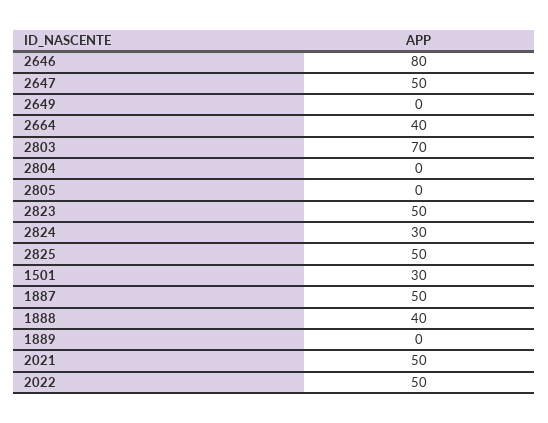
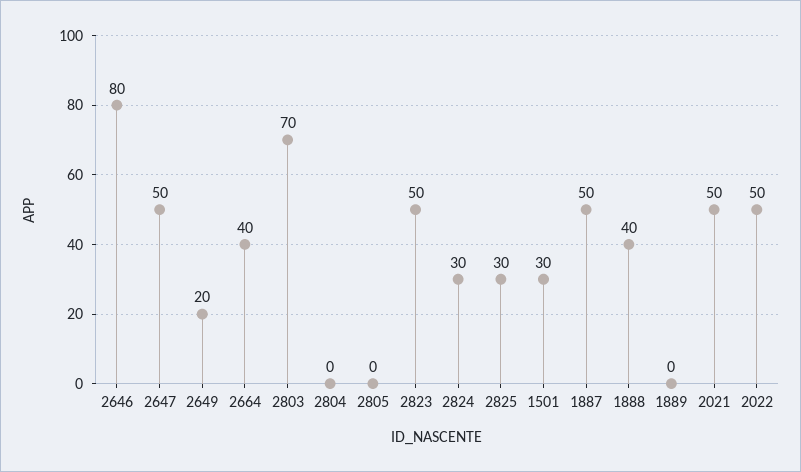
  {
    "2646": 80,
    "2647": 50,
-   "2649": 0,
+   "2649": 20,
    "2664": 40,
    "2803": 70,
    "2804": 0,
    "2805": 0,
    "2823": 50,
    "2824": 30,
-   "2825": 50,
+   "2825": 30,
    "1501": 30,
    "1887": 50,
    "1888": 40,
    "1889": 0,
    "2021": 50,
    "2022": 50
  }

